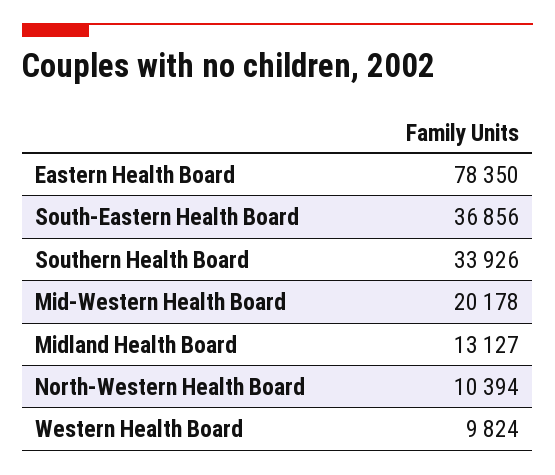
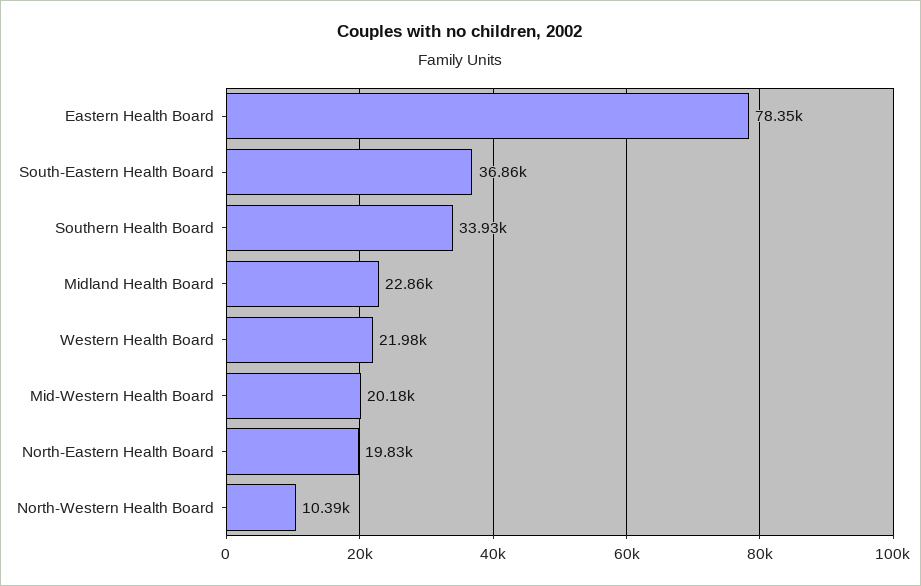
  {
    "Eastern Health Board": 78350,
    "South-Eastern Health Board": 36856,
    "Southern Health Board": 33926,
    "Mid-Western Health Board": 20178,
-   "Midland Health Board": 13127,
+   "Midland Health Board": 22860,
    "North-Western Health Board": 10394,
-   "Western Health Board": 9824
+   "Western Health Board": 21980,
+   "North-Eastern Health Board": 19830
  }

